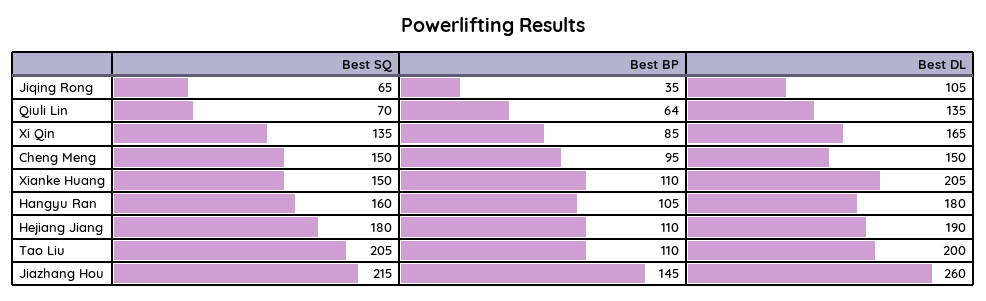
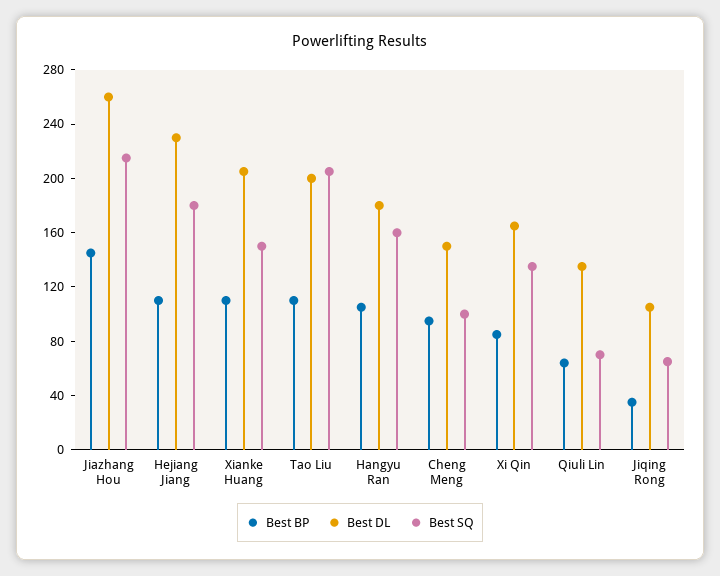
  {
    "Best SQ": {
      "Jiqing Rong": 65,
      "Qiuli Lin": 70,
      "Xi Qin": 135,
-     "Cheng Meng": 150,
+     "Cheng Meng": 100,
      "Xianke Huang": 150,
      "Hangyu Ran": 160,
      "Hejiang Jiang": 180,
      "Tao Liu": 205,
      "Jiazhang Hou": 215
    },
    "Best BP": {
      "Jiqing Rong": 35,
      "Qiuli Lin": 64,
      "Xi Qin": 85,
      "Cheng Meng": 95,
      "Xianke Huang": 110,
      "Hangyu Ran": 105,
      "Hejiang Jiang": 110,
      "Tao Liu": 110,
      "Jiazhang Hou": 145
    },
    "Best DL": {
      "Jiqing Rong": 105,
      "Qiuli Lin": 135,
      "Xi Qin": 165,
      "Cheng Meng": 150,
      "Xianke Huang": 205,
      "Hangyu Ran": 180,
-     "Hejiang Jiang": 190,
+     "Hejiang Jiang": 230,
      "Tao Liu": 200,
      "Jiazhang Hou": 260
    }
  }

